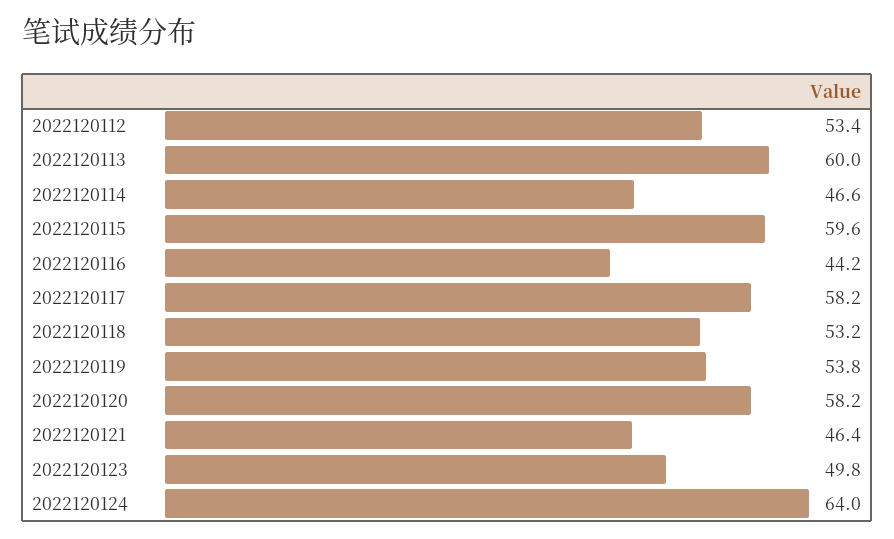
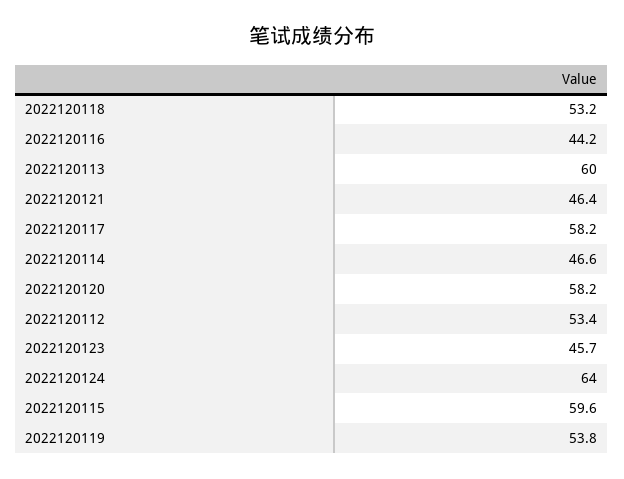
  {
    "2022120112": 53.4,
    "2022120113": 60,
    "2022120114": 46.6,
    "2022120115": 59.6,
    "2022120116": 44.2,
    "2022120117": 58.2,
    "2022120118": 53.2,
    "2022120119": 53.8,
    "2022120120": 58.2,
    "2022120121": 46.4,
-   "2022120123": 49.8,
+   "2022120123": 45.7,
    "2022120124": 64
  }

